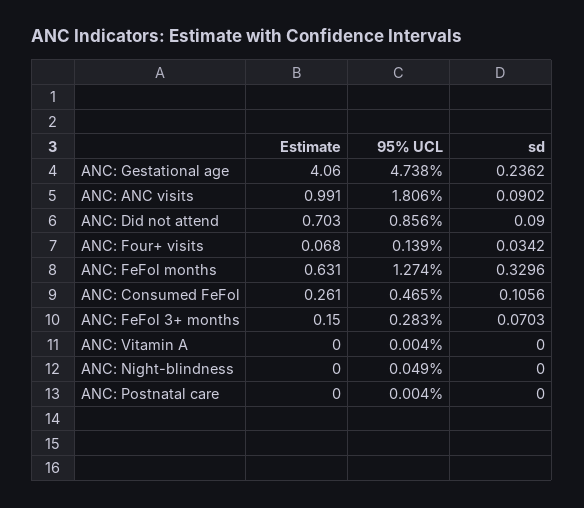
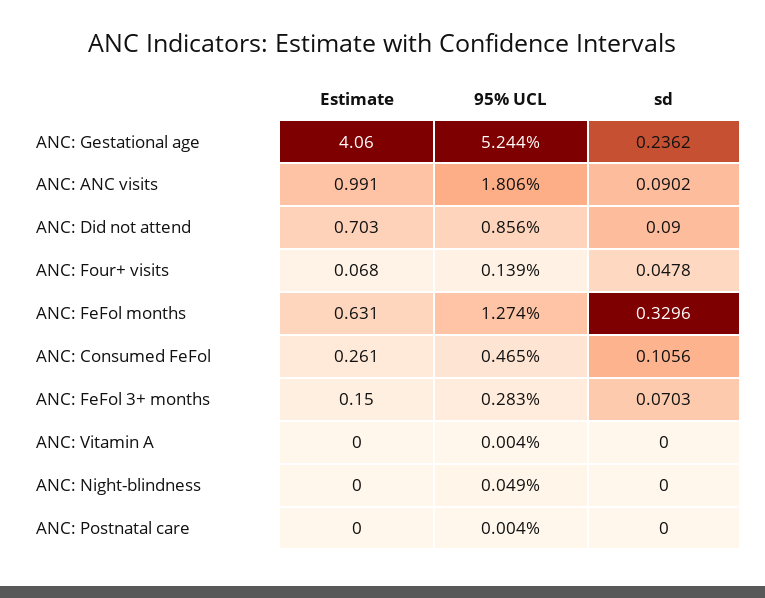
  {
    "Estimate": {
      "ANC: Gestational age": 4.06,
      "ANC: ANC visits": 0.991,
      "ANC: Did not attend": 0.703,
      "ANC: Four+ visits": 0.068,
      "ANC: FeFol months": 0.631,
      "ANC: Consumed FeFol": 0.261,
      "ANC: FeFol 3+ months": 0.15,
      "ANC: Vitamin A": 0,
      "ANC: Night-blindness": 0,
      "ANC: Postnatal care": 0
    },
    "95% UCL": {
-     "ANC: Gestational age": 4.738,
+     "ANC: Gestational age": 5.244,
      "ANC: ANC visits": 1.806,
      "ANC: Did not attend": 0.856,
      "ANC: Four+ visits": 0.139,
      "ANC: FeFol months": 1.274,
      "ANC: Consumed FeFol": 0.465,
      "ANC: FeFol 3+ months": 0.283,
      "ANC: Vitamin A": 0.004,
      "ANC: Night-blindness": 0.049,
      "ANC: Postnatal care": 0.004
    },
    "sd": {
      "ANC: Gestational age": 0.2362,
      "ANC: ANC visits": 0.0902,
      "ANC: Did not attend": 0.09,
-     "ANC: Four+ visits": 0.0342,
+     "ANC: Four+ visits": 0.0478,
      "ANC: FeFol months": 0.3296,
      "ANC: Consumed FeFol": 0.1056,
      "ANC: FeFol 3+ months": 0.0703,
      "ANC: Vitamin A": 0,
      "ANC: Night-blindness": 0,
      "ANC: Postnatal care": 0
    }
  }

